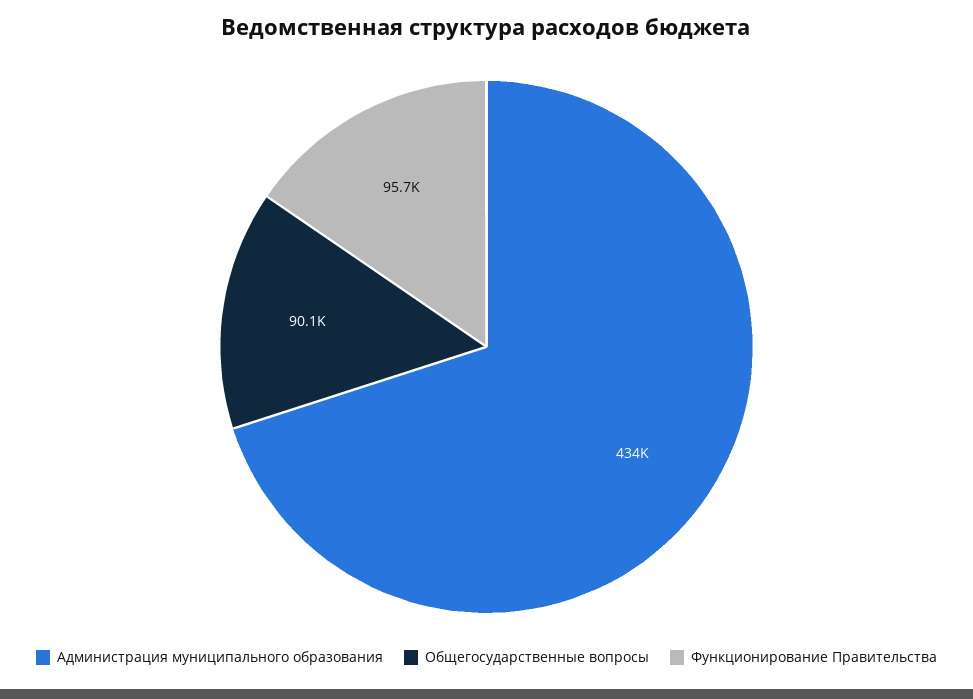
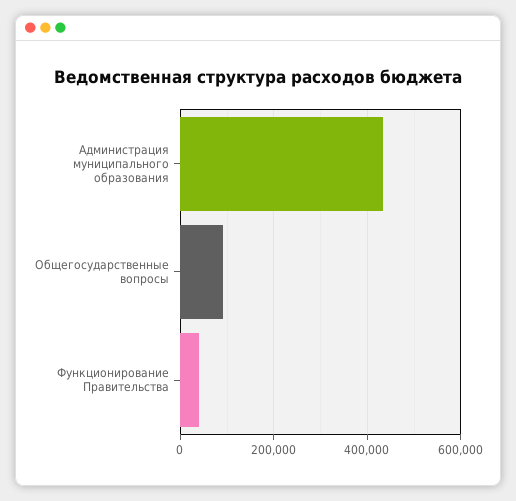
  {
    "Администрация муниципального образования": 434000,
    "Общегосударственные вопросы": 90100,
-   "Функционирование Правительства": 95700
+   "Функционирование Правительства": 40000
  }

